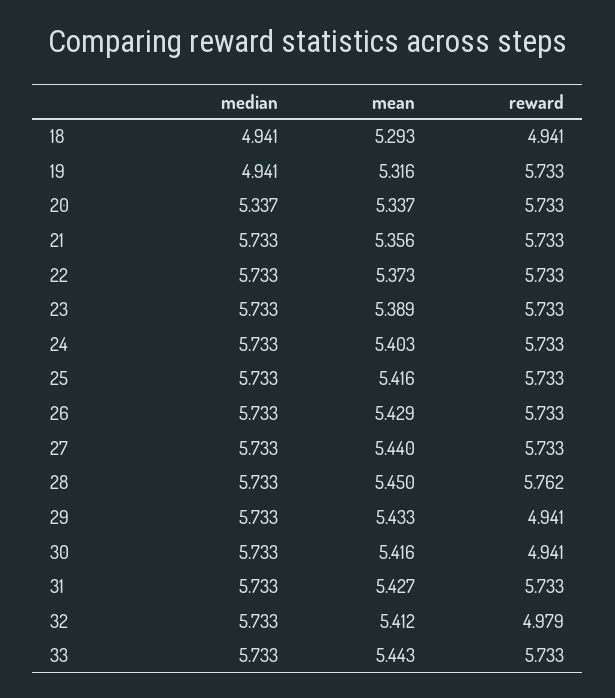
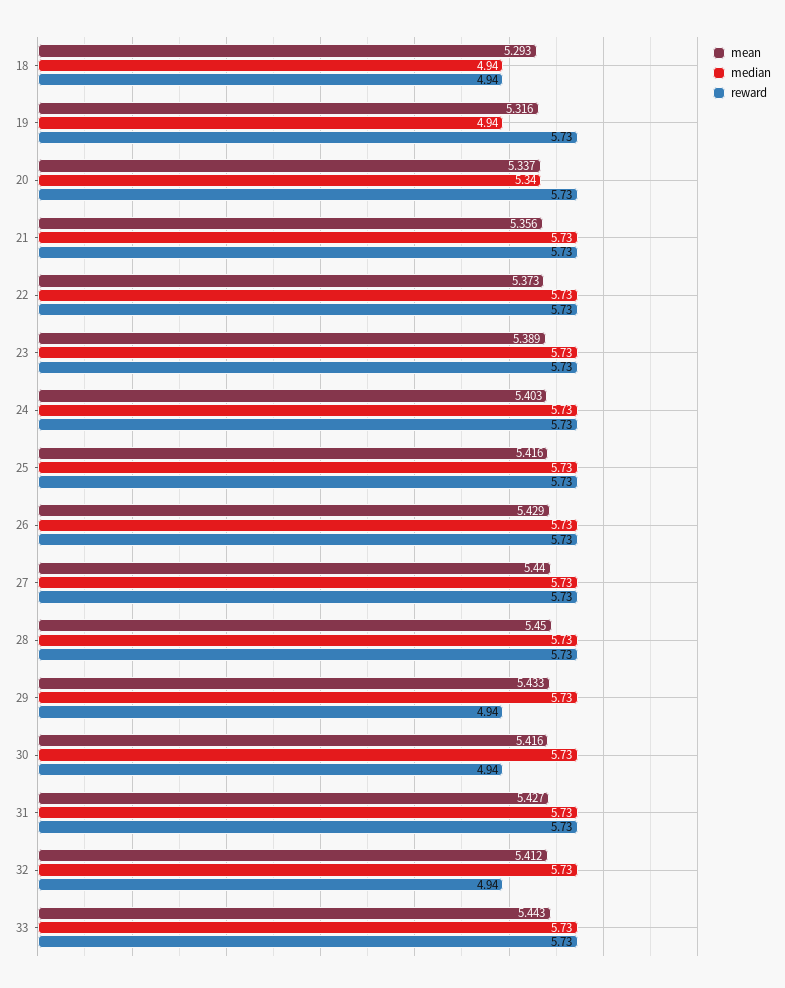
  {
    "median": {
      "18": 4.941,
      "19": 4.941,
      "20": 5.337,
      "21": 5.733,
      "22": 5.733,
      "23": 5.733,
      "24": 5.733,
      "25": 5.733,
      "26": 5.733,
      "27": 5.733,
      "28": 5.733,
      "29": 5.733,
      "30": 5.733,
      "31": 5.733,
      "32": 5.733,
      "33": 5.733
    },
    "mean": {
      "18": 5.293,
      "19": 5.316,
      "20": 5.337,
      "21": 5.356,
      "22": 5.373,
      "23": 5.389,
      "24": 5.403,
      "25": 5.416,
      "26": 5.429,
      "27": 5.44,
      "28": 5.45,
      "29": 5.433,
      "30": 5.416,
      "31": 5.427,
      "32": 5.412,
      "33": 5.443
    },
    "reward": {
      "18": 4.941,
      "19": 5.733,
      "20": 5.733,
      "21": 5.733,
      "22": 5.733,
      "23": 5.733,
      "24": 5.733,
      "25": 5.733,
      "26": 5.733,
      "27": 5.733,
-     "28": 5.762,
+     "28": 5.73,
      "29": 4.941,
      "30": 4.941,
      "31": 5.733,
-     "32": 4.979,
+     "32": 4.94,
      "33": 5.733
    }
  }

